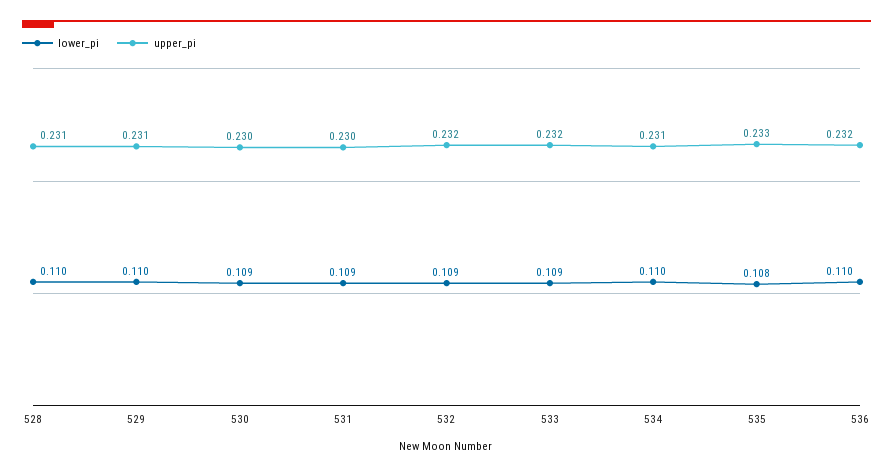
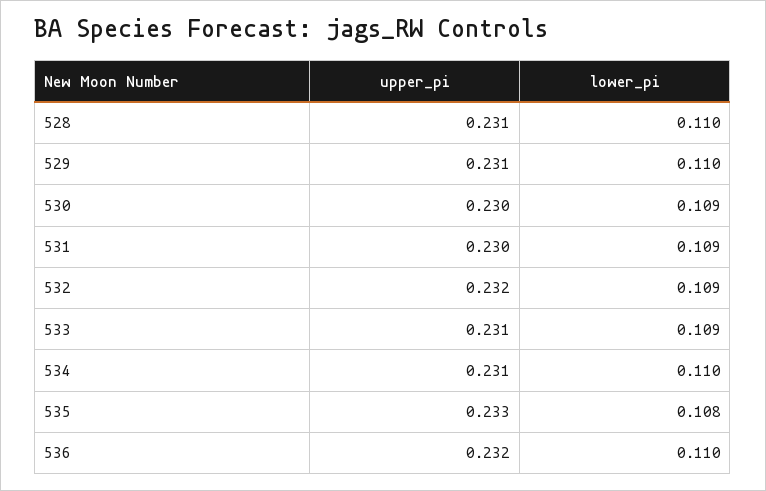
  {
    "lower_pi": {
      "528": 0.11,
      "529": 0.11,
      "530": 0.109,
      "531": 0.109,
      "532": 0.109,
      "533": 0.109,
      "534": 0.11,
      "535": 0.108,
      "536": 0.11
    },
    "upper_pi": {
      "528": 0.231,
      "529": 0.231,
      "530": 0.23,
      "531": 0.23,
      "532": 0.232,
-     "533": 0.232,
+     "533": 0.231,
      "534": 0.231,
      "535": 0.233,
      "536": 0.232
    }
  }

